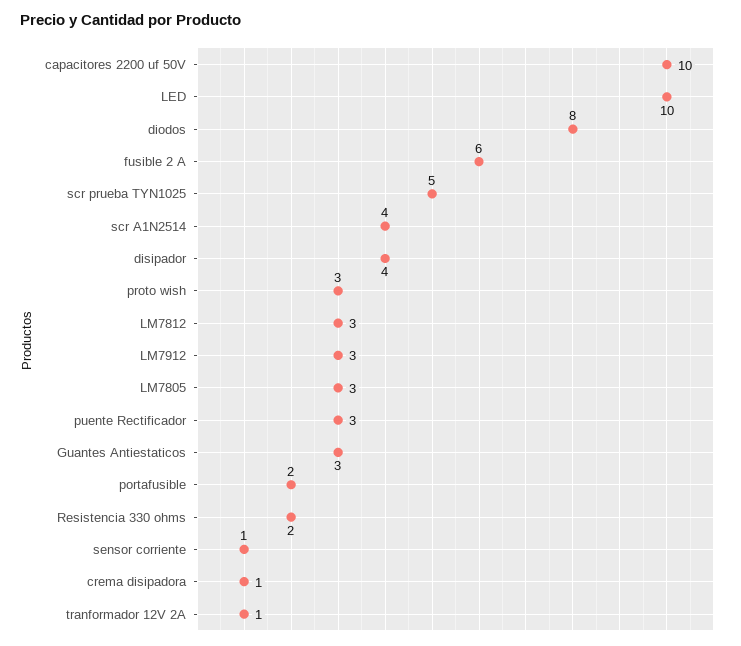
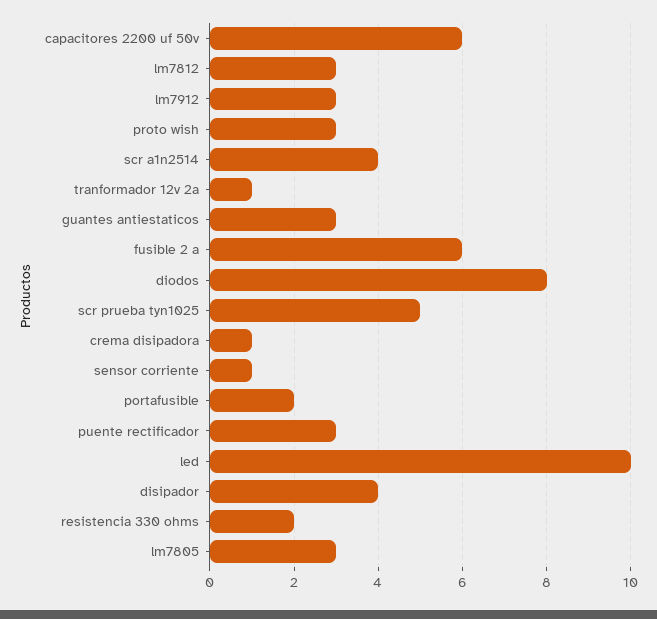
  {
-   "capacitores 2200 uf 50V": 10,
+   "capacitores 2200 uf 50V": 6,
    "LED": 10,
    "diodos": 8,
    "fusible 2 A": 6,
    "scr prueba TYN1025": 5,
    "scr A1N2514": 4,
    "disipador": 4,
    "proto wish": 3,
    "LM7812": 3,
    "LM7912": 3,
    "LM7805": 3,
    "puente Rectificador": 3,
    "Guantes Antiestaticos": 3,
    "portafusible": 2,
    "Resistencia 330 ohms": 2,
    "sensor corriente": 1,
    "crema disipadora": 1,
    "tranformador 12V 2A": 1
  }

